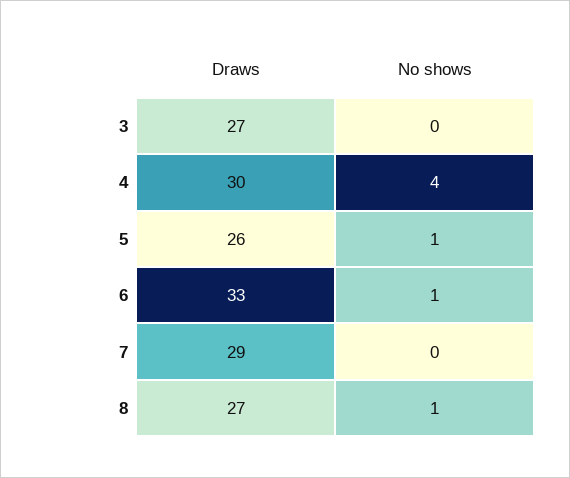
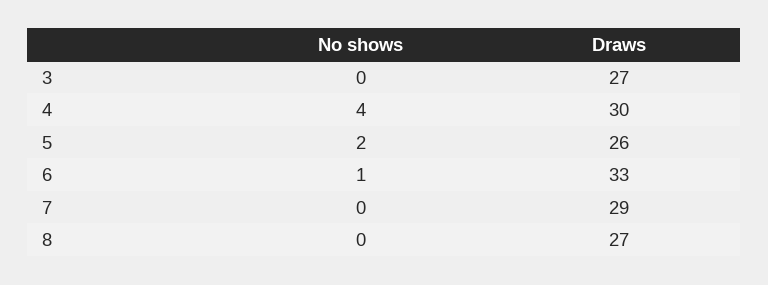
  {
    "Draws": {
      "3": 27,
      "4": 30,
      "5": 26,
      "6": 33,
      "7": 29,
      "8": 27
    },
    "No shows": {
      "3": 0,
      "4": 4,
-     "5": 1,
+     "5": 2,
      "6": 1,
      "7": 0,
-     "8": 1
+     "8": 0
    }
  }

